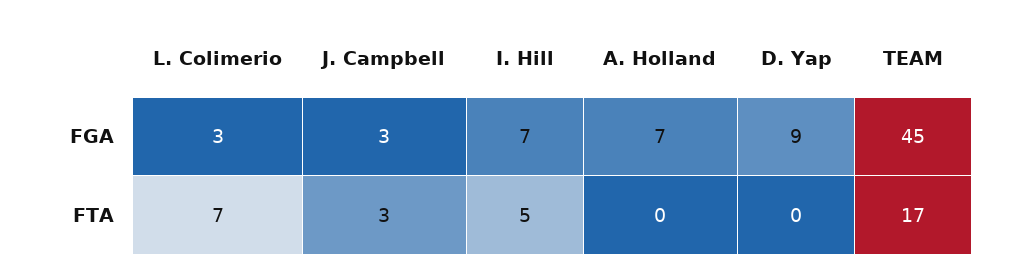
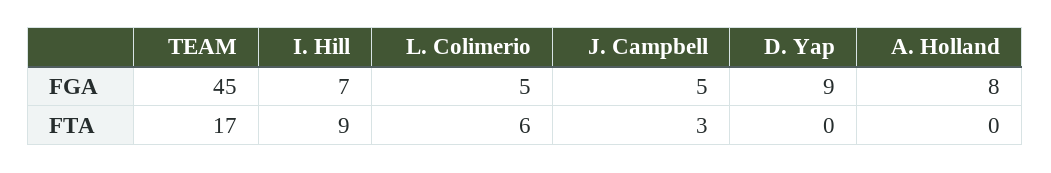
  {
    "L. Colimerio": {
-     "FGA": 3,
+     "FGA": 5,
-     "FTA": 7
+     "FTA": 6
    },
    "J. Campbell": {
-     "FGA": 3,
+     "FGA": 5,
      "FTA": 3
    },
    "I. Hill": {
      "FGA": 7,
-     "FTA": 5
+     "FTA": 9
    },
    "A. Holland": {
-     "FGA": 7,
+     "FGA": 8,
      "FTA": 0
    },
    "D. Yap": {
      "FGA": 9,
      "FTA": 0
    },
    "TEAM": {
      "FGA": 45,
      "FTA": 17
    }
  }

